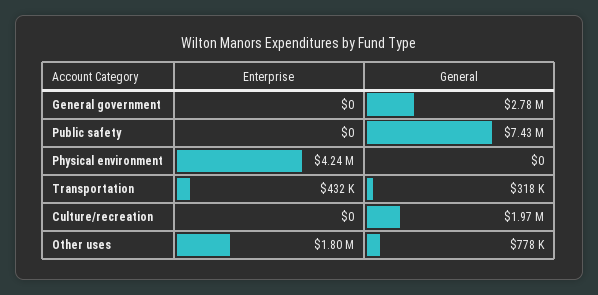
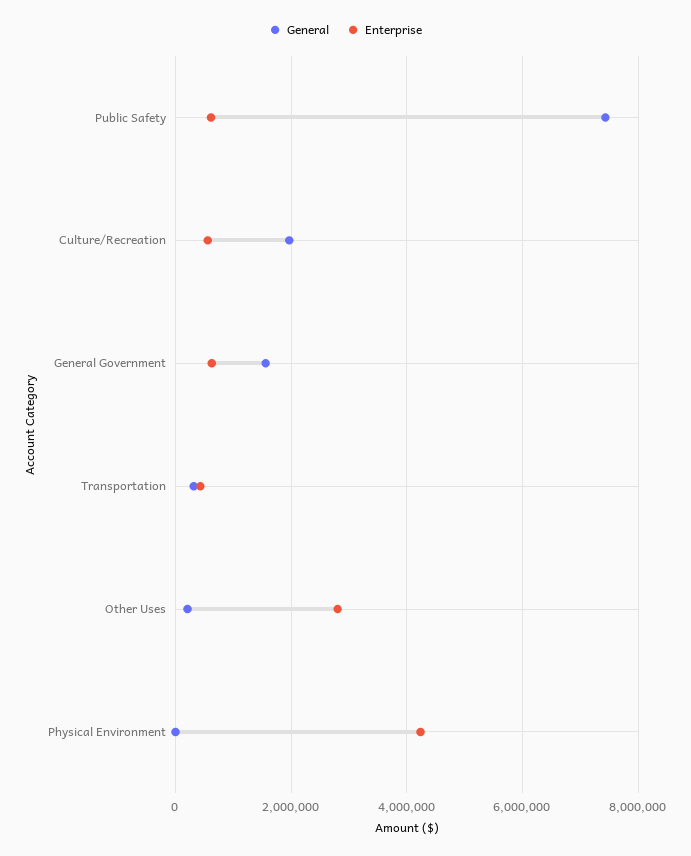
  {
    "Enterprise": {
-     "General government": 0,
+     "General government": 600000,
-     "Public safety": 0,
+     "Public safety": 600000,
      "Physical environment": 4240000,
      "Transportation": 432000,
-     "Culture/recreation": 0,
+     "Culture/recreation": 600000,
-     "Other uses": 1800000
+     "Other uses": 2800000
    },
    "General": {
-     "General government": 2780000,
+     "General government": 1600000,
      "Public safety": 7430000,
      "Physical environment": 0,
      "Transportation": 318000,
      "Culture/recreation": 1970000,
-     "Other uses": 778000
+     "Other uses": 200000
    }
  }

